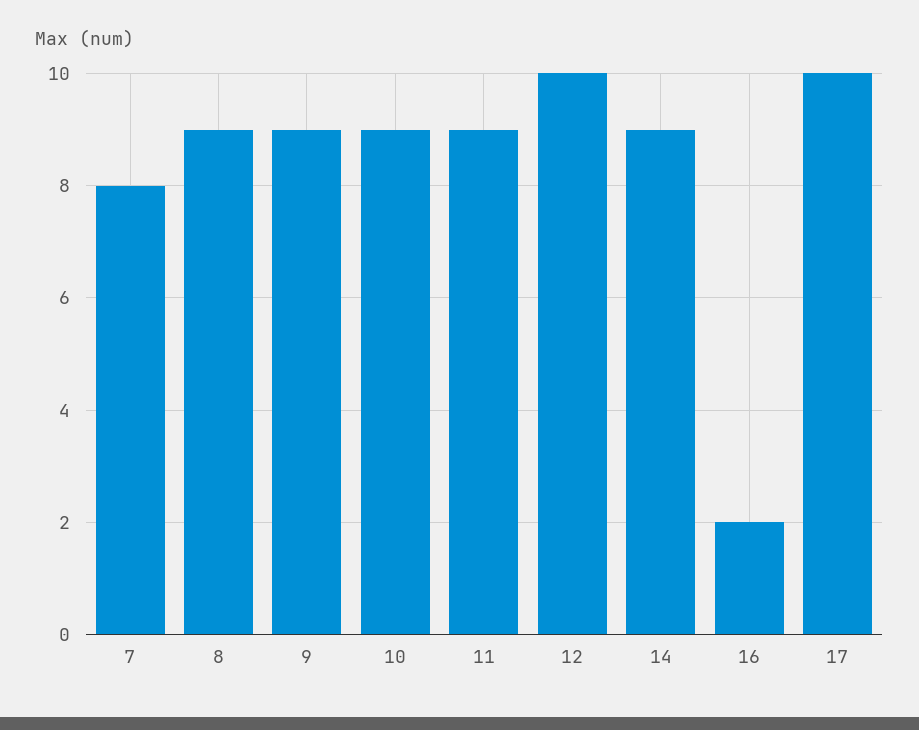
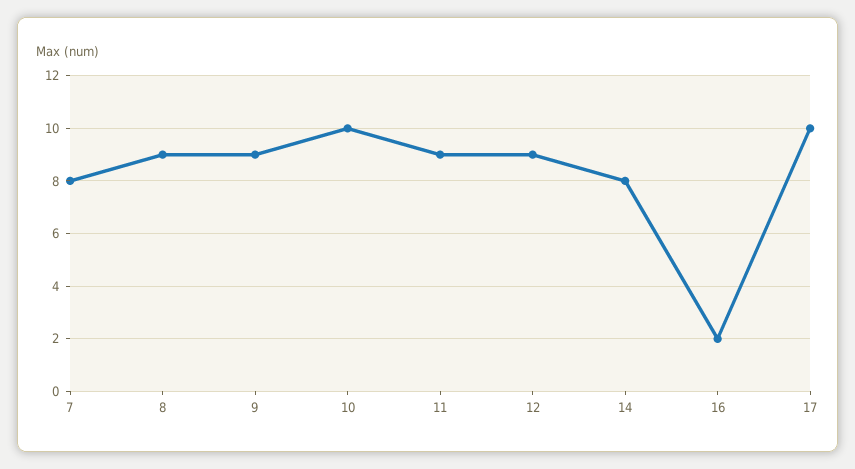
  {
    "7": 8,
    "8": 9,
    "9": 9,
-   "10": 9,
+   "10": 10,
    "11": 9,
-   "12": 10,
+   "12": 9,
-   "14": 9,
+   "14": 8,
    "16": 2,
    "17": 10
  }

